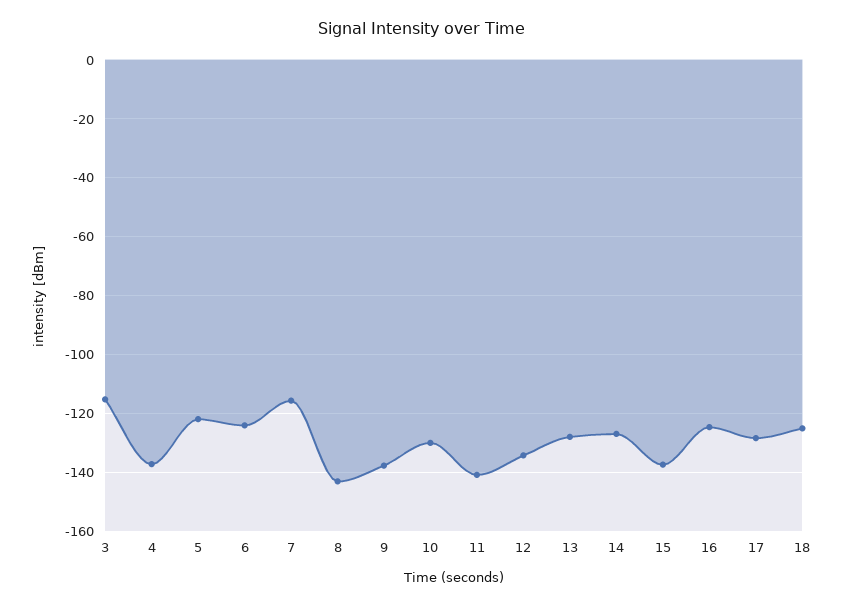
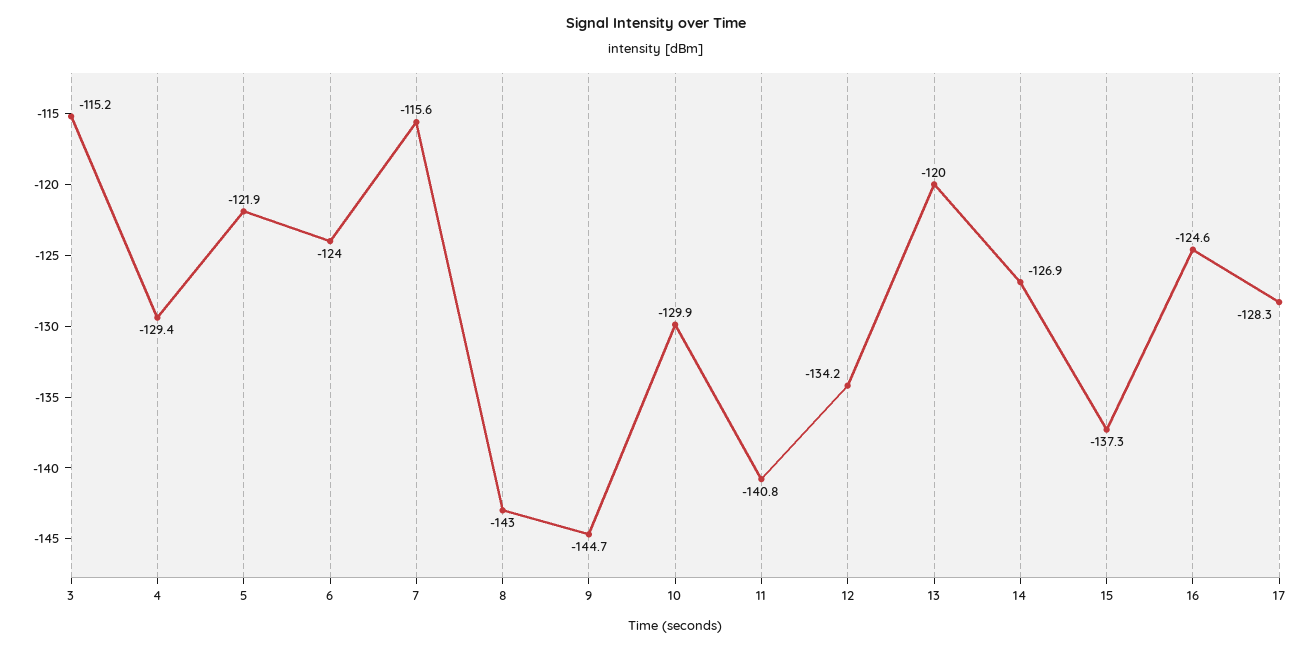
  {
    "3": -115.2,
-   "4": -137.5,
+   "4": -129.4,
    "5": -121.9,
    "6": -124,
    "7": -115.6,
    "8": -143,
-   "9": -137.5,
+   "9": -144.7,
    "10": -129.9,
    "11": -140.8,
    "12": -134.2,
-   "13": -127.5,
+   "13": -120,
    "14": -126.9,
    "15": -137.3,
    "16": -124.6,
-   "17": -128.3,
+   "17": -128.3
-   "18": -125
  }

